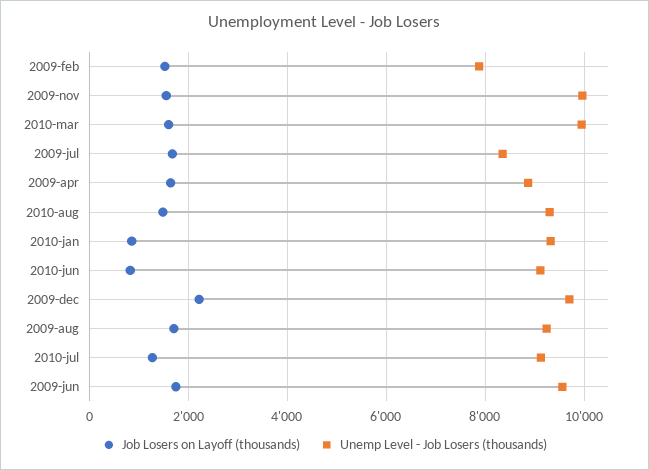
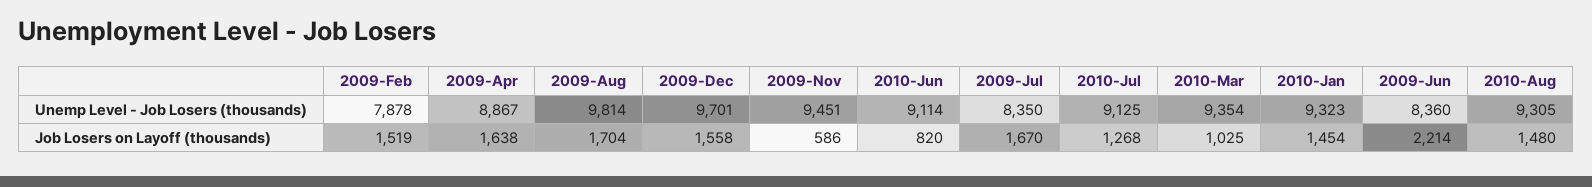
  {
    "Job Losers on Layoff (thousands)": {
      "2009-feb": 1519,
-     "2009-nov": 1600,
+     "2009-nov": 586,
-     "2010-mar": 1600,
+     "2010-mar": 1025,
      "2009-jul": 1670,
      "2009-apr": 1638,
      "2010-aug": 1480,
-     "2010-jan": 800,
+     "2010-jan": 1454,
      "2010-jun": 820,
-     "2009-dec": 2200,
+     "2009-dec": 1558,
      "2009-aug": 1704,
      "2010-jul": 1268,
-     "2009-jun": 1800
+     "2009-jun": 2214
    },
    "Unemp Level - Job Losers (thousands)": {
      "2009-feb": 7878,
-     "2009-nov": 10000,
+     "2009-nov": 9451,
-     "2010-mar": 10000,
+     "2010-mar": 9354,
      "2009-jul": 8350,
      "2009-apr": 8867,
      "2010-aug": 9305,
      "2010-jan": 9323,
      "2010-jun": 9114,
      "2009-dec": 9701,
-     "2009-aug": 9200,
+     "2009-aug": 9814,
      "2010-jul": 9125,
-     "2009-jun": 9600
+     "2009-jun": 8360
    }
  }

